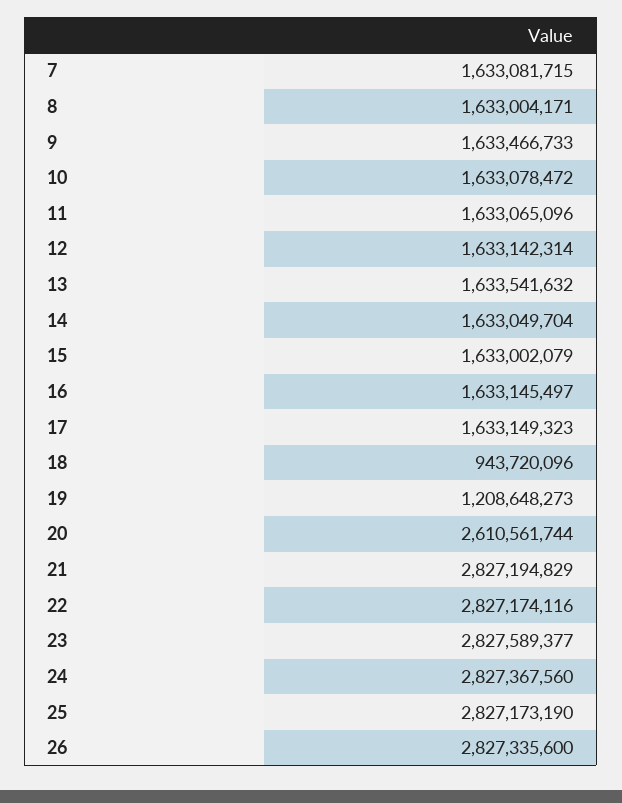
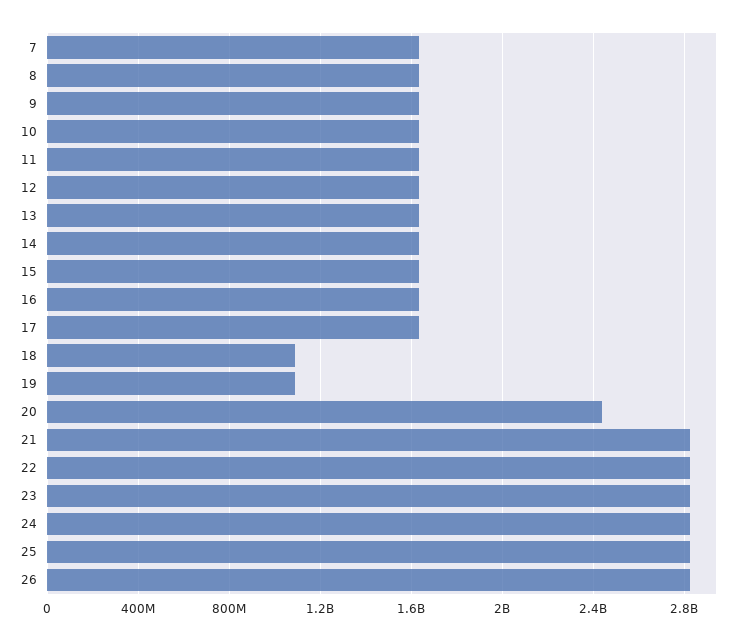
  {
    "7": 1633081715,
    "8": 1633004171,
    "9": 1633466733,
    "10": 1633078472,
    "11": 1633065096,
    "12": 1633142314,
    "13": 1633541632,
    "14": 1633049704,
    "15": 1633002079,
    "16": 1633145497,
    "17": 1633149323,
-   "18": 943720096,
+   "18": 1100000000,
-   "19": 1208648273,
+   "19": 1100000000,
-   "20": 2610561744,
+   "20": 2450000000,
    "21": 2827194829,
    "22": 2827174116,
    "23": 2827589377,
    "24": 2827367560,
    "25": 2827173190,
    "26": 2827335600
  }

